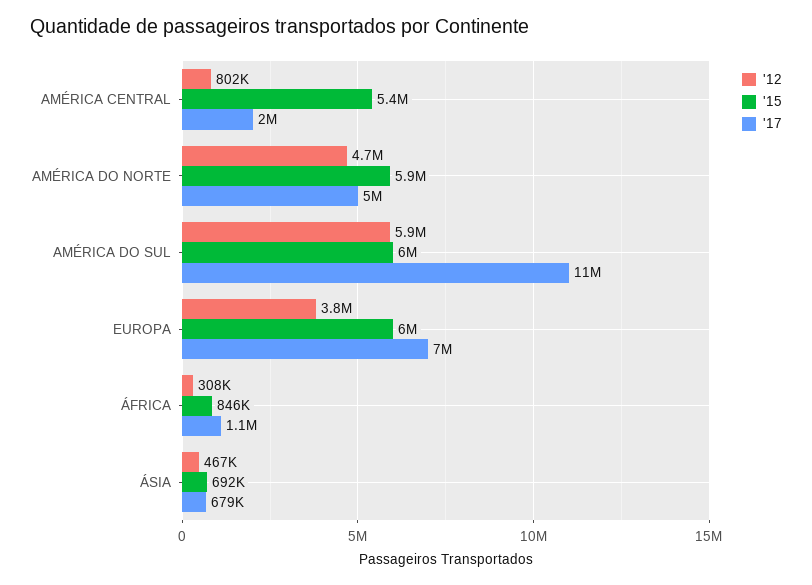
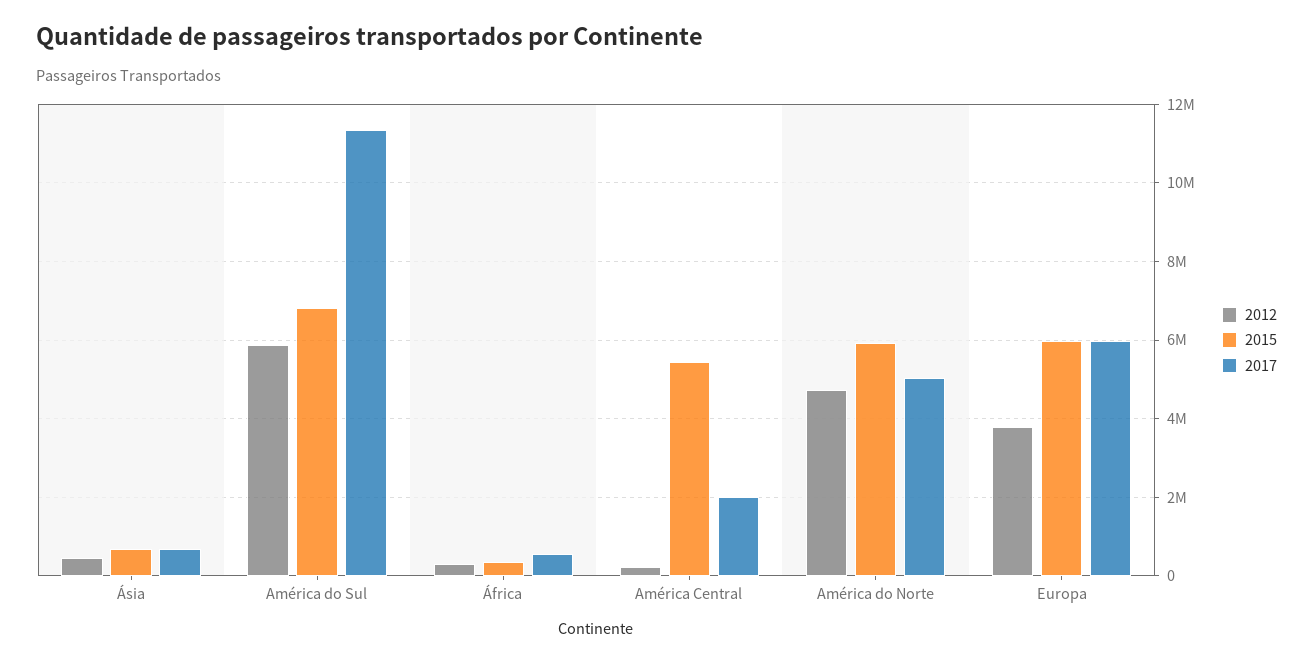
  {
    "'12": {
-     "AMÉRICA CENTRAL": 802000,
+     "AMÉRICA CENTRAL": 200000,
      "AMÉRICA DO NORTE": 4700000,
      "AMÉRICA DO SUL": 5900000,
      "EUROPA": 3800000,
      "ÁFRICA": 308000,
      "ÁSIA": 467000
    },
    "'15": {
      "AMÉRICA CENTRAL": 5400000,
      "AMÉRICA DO NORTE": 5900000,
-     "AMÉRICA DO SUL": 6000000,
+     "AMÉRICA DO SUL": 6800000,
      "EUROPA": 6000000,
-     "ÁFRICA": 846000,
+     "ÁFRICA": 400000,
      "ÁSIA": 692000
    },
    "'17": {
      "AMÉRICA CENTRAL": 2000000,
      "AMÉRICA DO NORTE": 5000000,
      "AMÉRICA DO SUL": 11000000,
-     "EUROPA": 7000000,
+     "EUROPA": 6000000,
-     "ÁFRICA": 1100000,
+     "ÁFRICA": 600000,
      "ÁSIA": 679000
    }
  }

